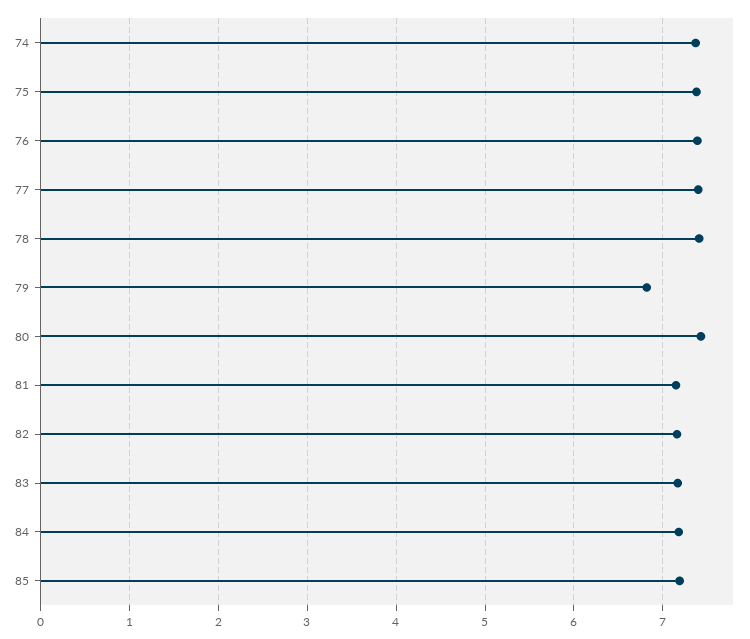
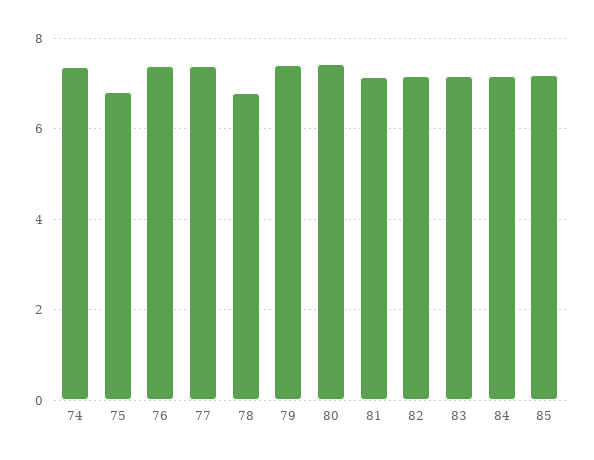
  {
    "74": 7.4,
-   "75": 7.4,
+   "75": 6.8,
    "76": 7.4,
    "77": 7.4,
-   "78": 7.4,
+   "78": 6.8,
-   "79": 6.8,
+   "79": 7.4,
    "80": 7.4,
    "81": 7.2,
    "82": 7.2,
    "83": 7.2,
    "84": 7.2,
    "85": 7.2
  }

